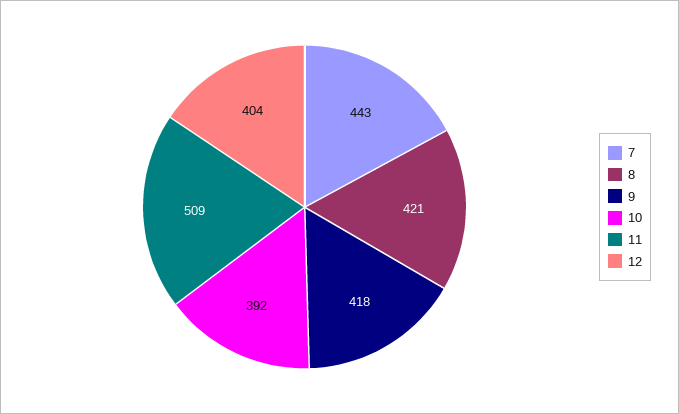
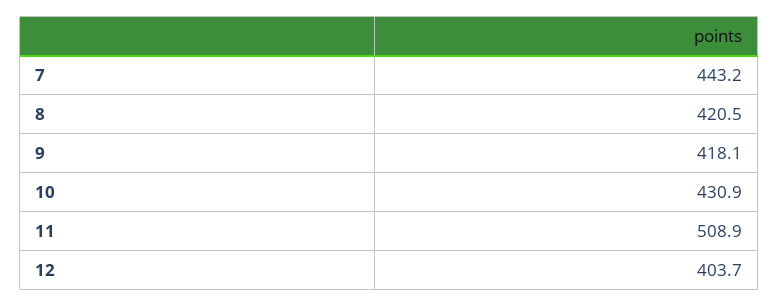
  {
    "7": 443.2,
    "8": 420.5,
    "9": 418.1,
-   "10": 392,
+   "10": 430.9,
    "11": 508.9,
    "12": 403.7
  }

